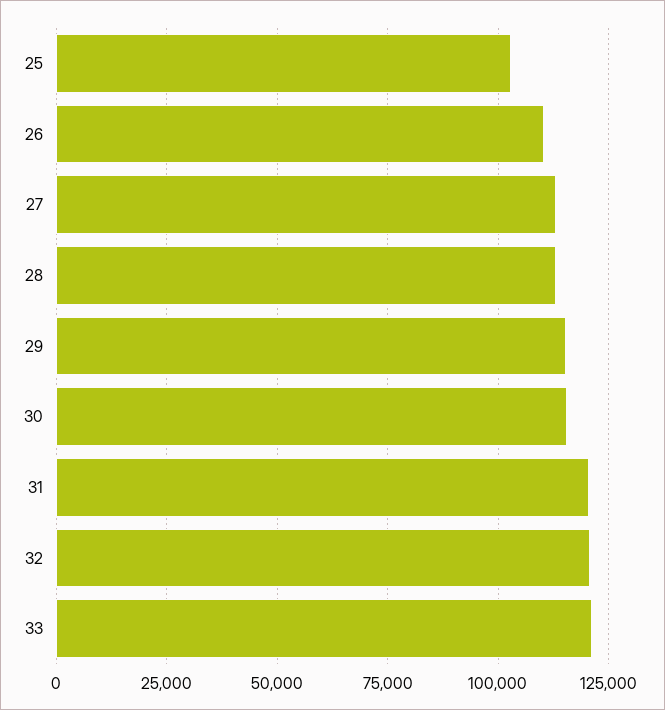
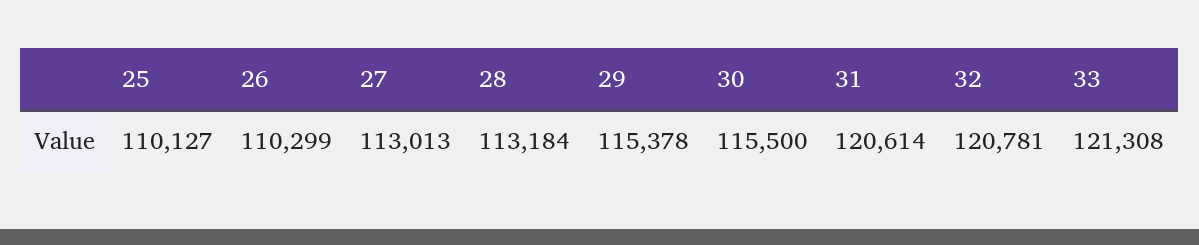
  {
-   "25": 102500,
+   "25": 110127,
    "26": 110299,
    "27": 113013,
    "28": 113184,
    "29": 115378,
    "30": 115500,
    "31": 120614,
    "32": 120781,
    "33": 121308
  }

